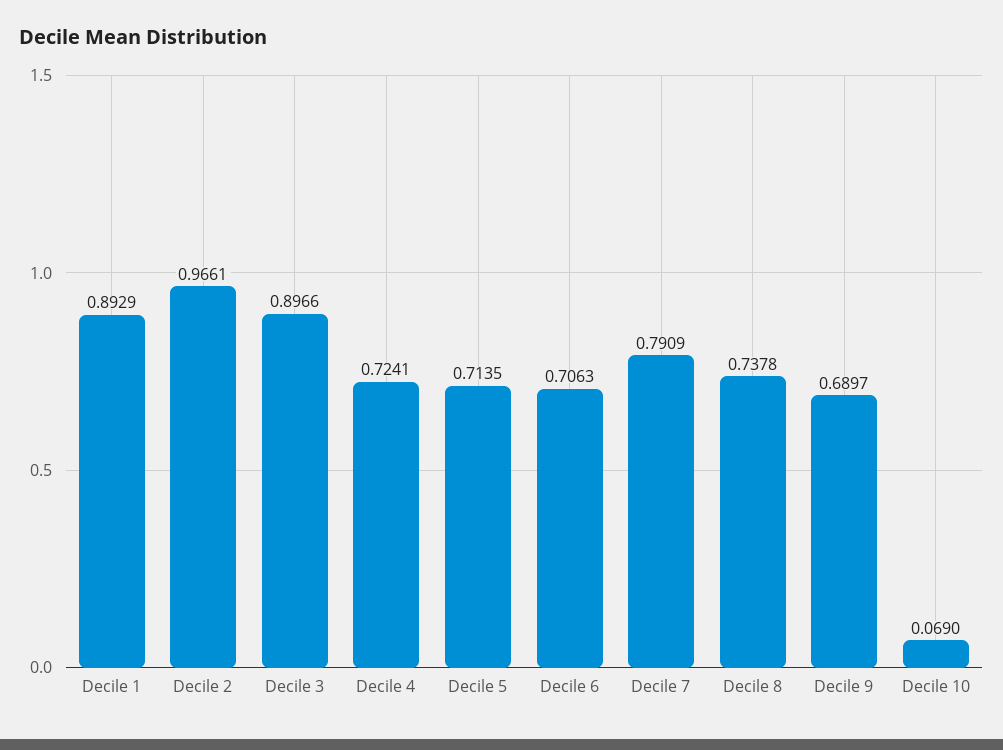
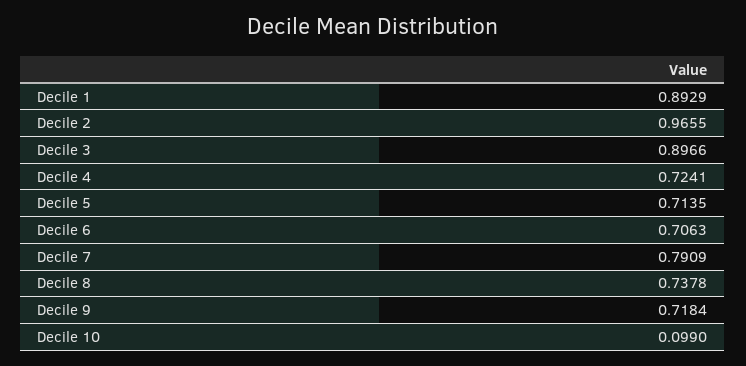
  {
    "Decile 1": 0.8929,
-   "Decile 2": 0.9661,
+   "Decile 2": 0.9655,
    "Decile 3": 0.8966,
    "Decile 4": 0.7241,
    "Decile 5": 0.7135,
    "Decile 6": 0.7063,
    "Decile 7": 0.7909,
    "Decile 8": 0.7378,
-   "Decile 9": 0.6897,
+   "Decile 9": 0.7184,
-   "Decile 10": 0.069
+   "Decile 10": 0.099
  }

